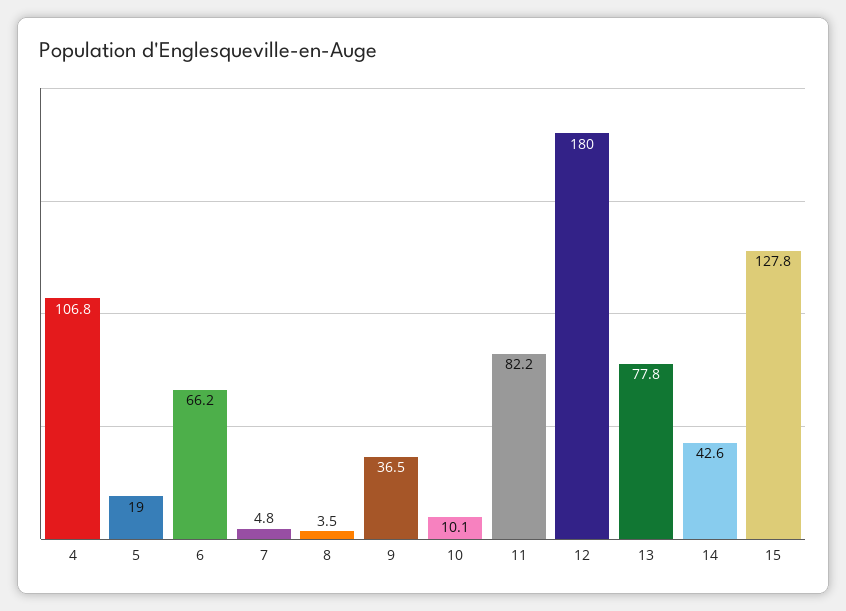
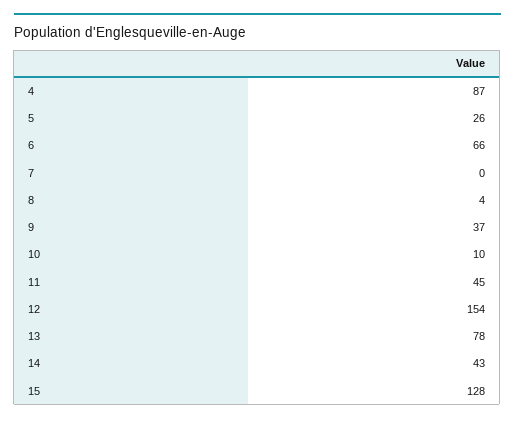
  {
-   "4": 106.8,
+   "4": 87,
-   "5": 19,
+   "5": 26,
    "6": 66.2,
-   "7": 4.8,
+   "7": 0,
    "8": 3.5,
    "9": 36.5,
    "10": 10.1,
-   "11": 82.2,
+   "11": 45,
-   "12": 180,
+   "12": 154,
    "13": 77.8,
    "14": 42.6,
    "15": 127.8
  }

